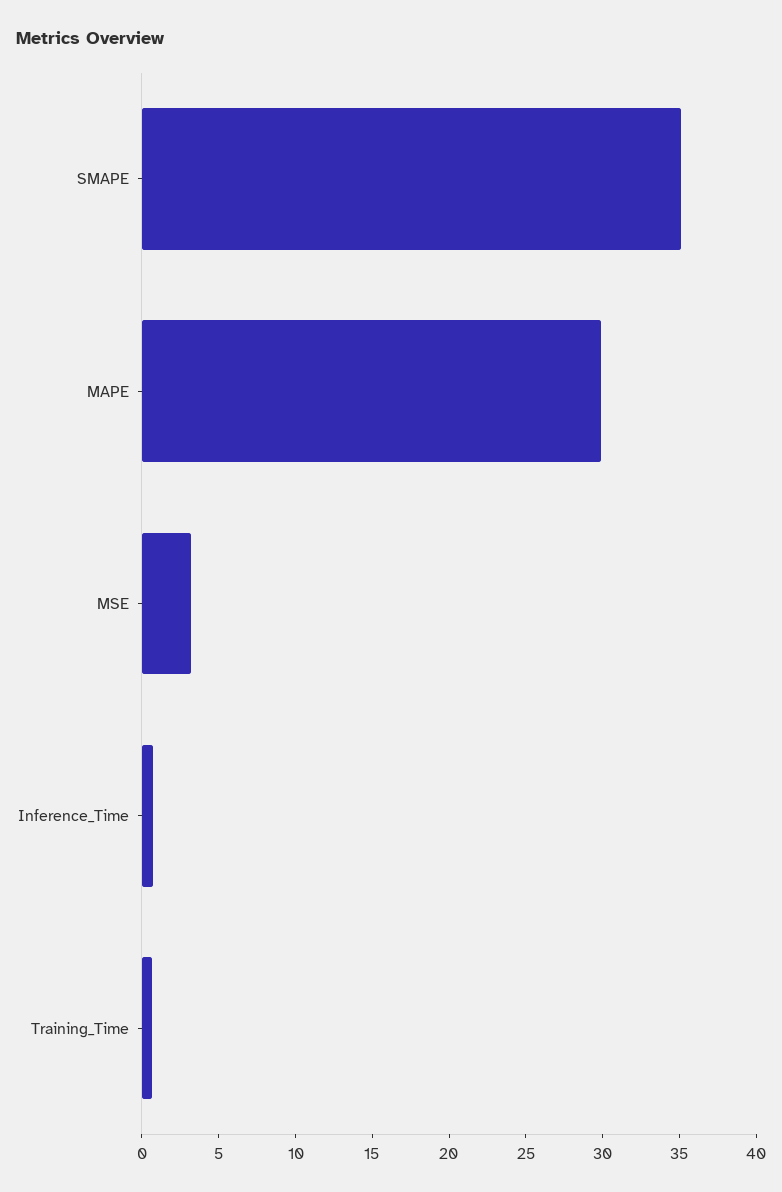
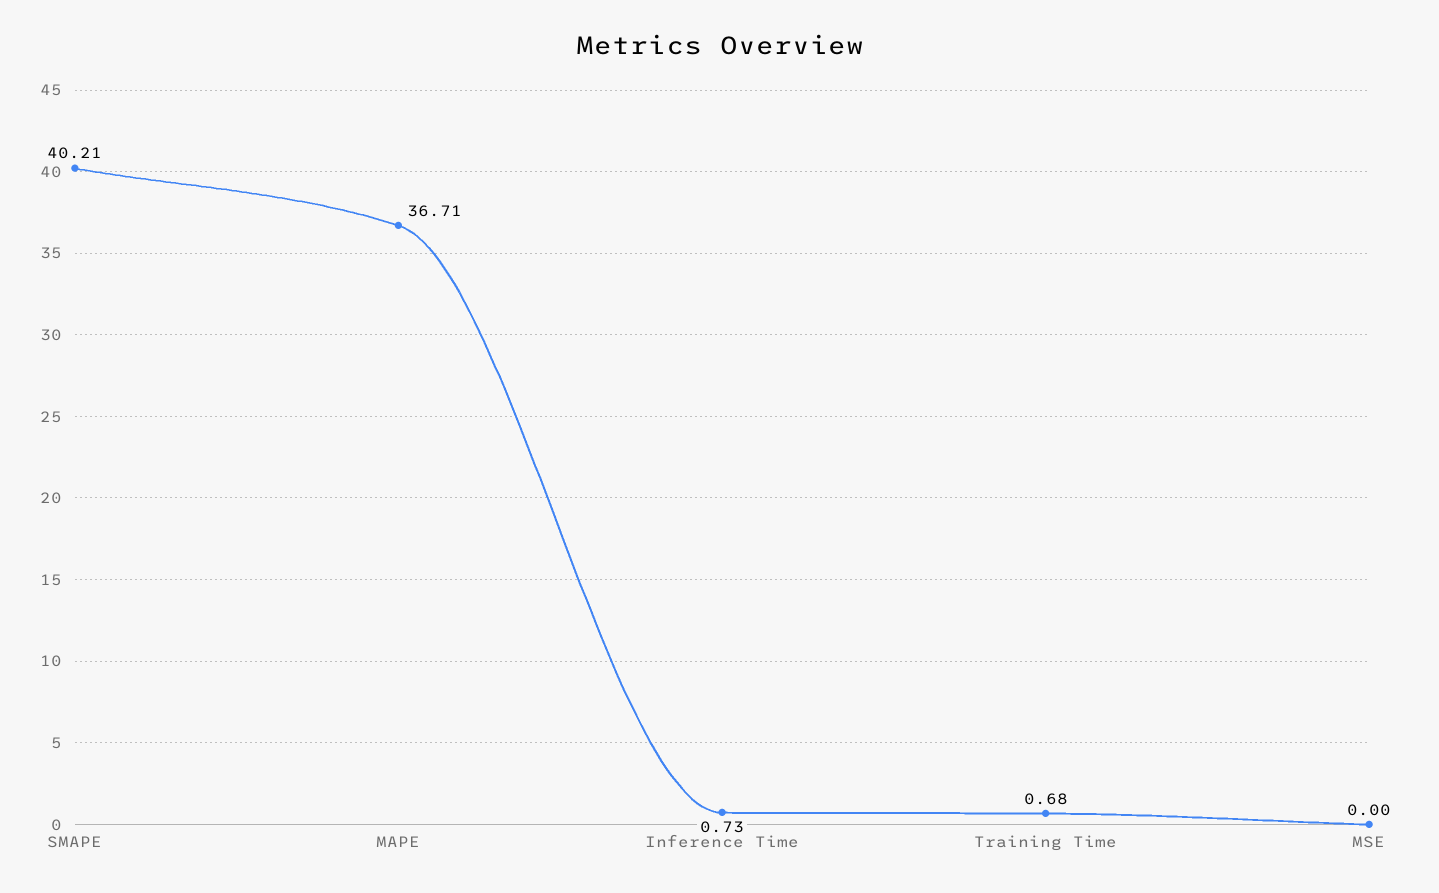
  {
-   "SMAPE": 35,
+   "SMAPE": 40.21,
-   "MAPE": 30,
+   "MAPE": 36.71,
-   "MSE": 3,
+   "MSE": 0,
    "Inference_Time": 0.73,
    "Training_Time": 0.68
  }

